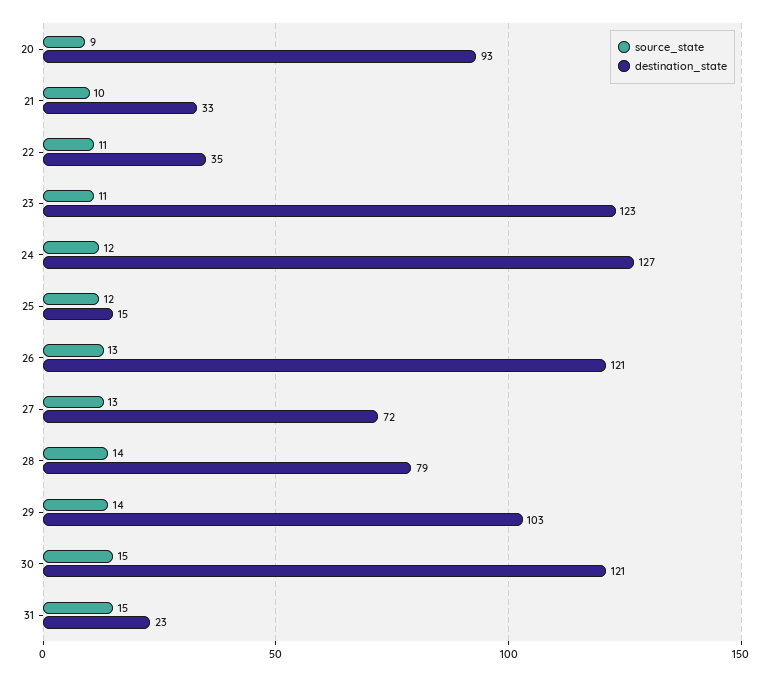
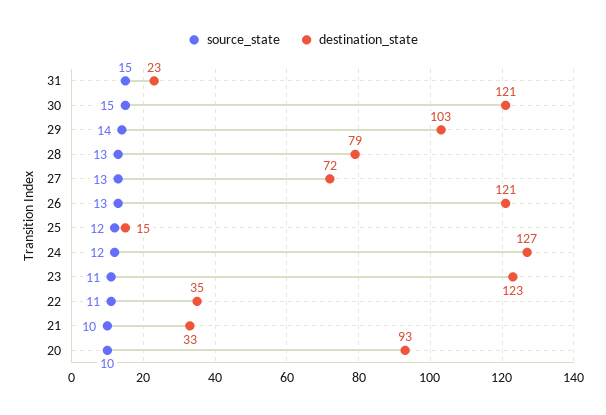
  {
    "source_state": {
-     "20": 9,
+     "20": 10,
      "21": 10,
      "22": 11,
      "23": 11,
      "24": 12,
      "25": 12,
      "26": 13,
      "27": 13,
-     "28": 14,
+     "28": 13,
      "29": 14,
      "30": 15,
      "31": 15
    },
    "destination_state": {
      "20": 93,
      "21": 33,
      "22": 35,
      "23": 123,
      "24": 127,
      "25": 15,
      "26": 121,
      "27": 72,
      "28": 79,
      "29": 103,
      "30": 121,
      "31": 23
    }
  }

